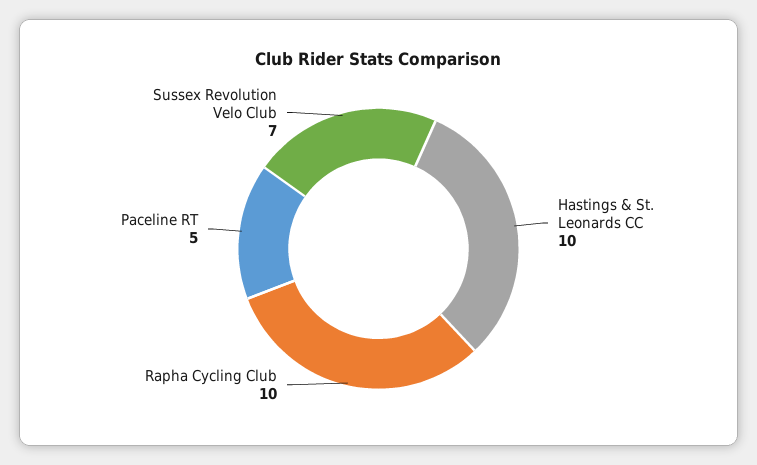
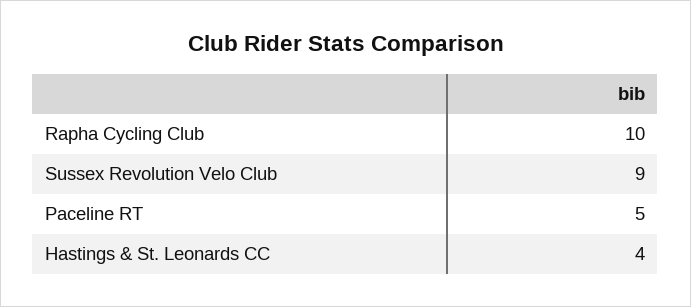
  {
-   "Hastings & St. Leonards CC": 10,
+   "Hastings & St. Leonards CC": 4,
    "Rapha Cycling Club": 10,
    "Paceline RT": 5,
-   "Sussex Revolution Velo Club": 7
+   "Sussex Revolution Velo Club": 9
  }

